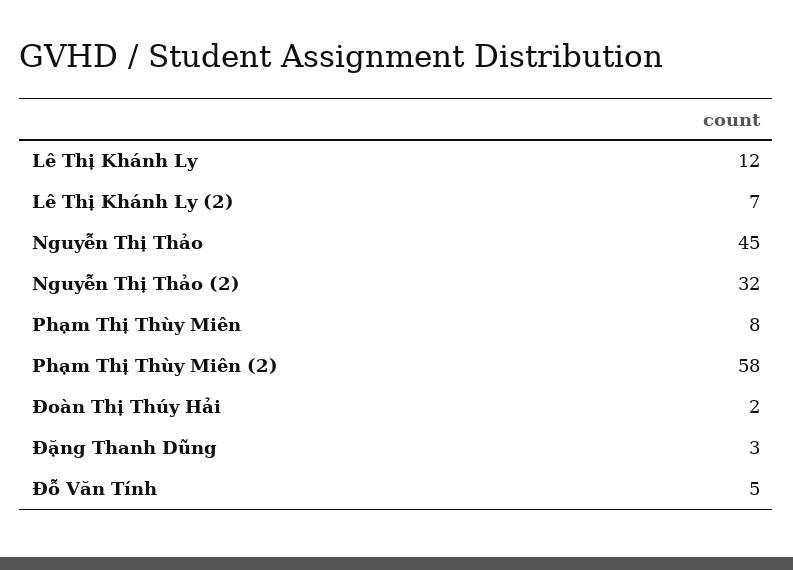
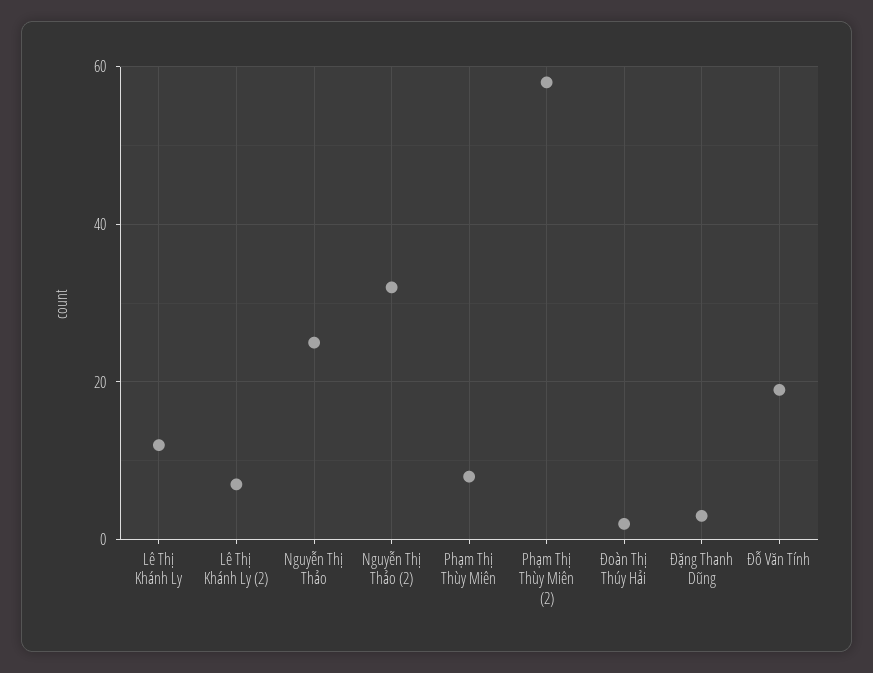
  {
    "Lê Thị Khánh Ly": 12,
    "Lê Thị Khánh Ly (2)": 7,
-   "Nguyễn Thị Thảo": 45,
+   "Nguyễn Thị Thảo": 25,
    "Nguyễn Thị Thảo (2)": 32,
    "Phạm Thị Thùy Miên": 8,
    "Phạm Thị Thùy Miên (2)": 58,
    "Đoàn Thị Thúy Hải": 2,
    "Đặng Thanh Dũng": 3,
-   "Đỗ Văn Tính": 5
+   "Đỗ Văn Tính": 20
  }

